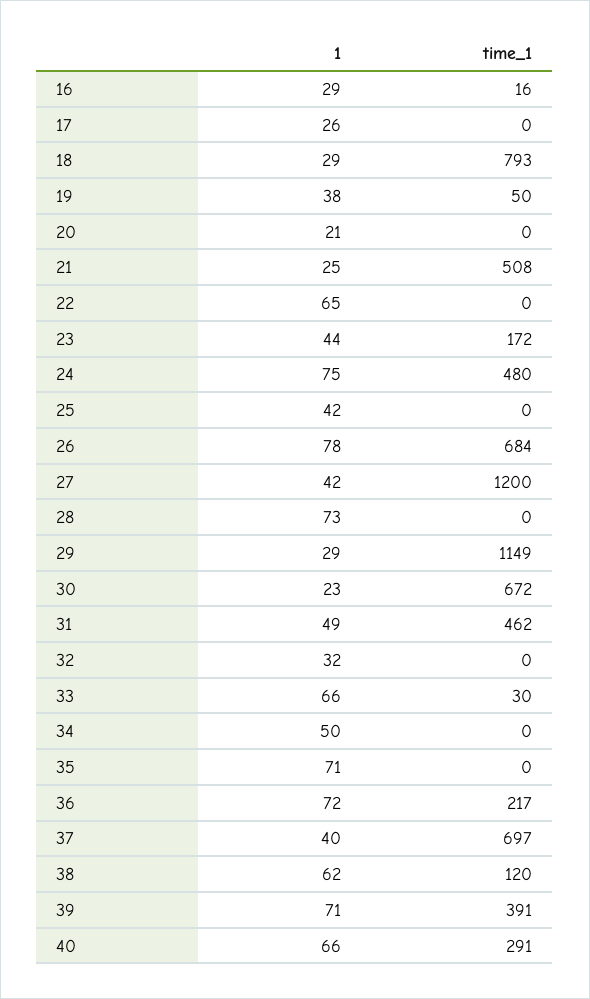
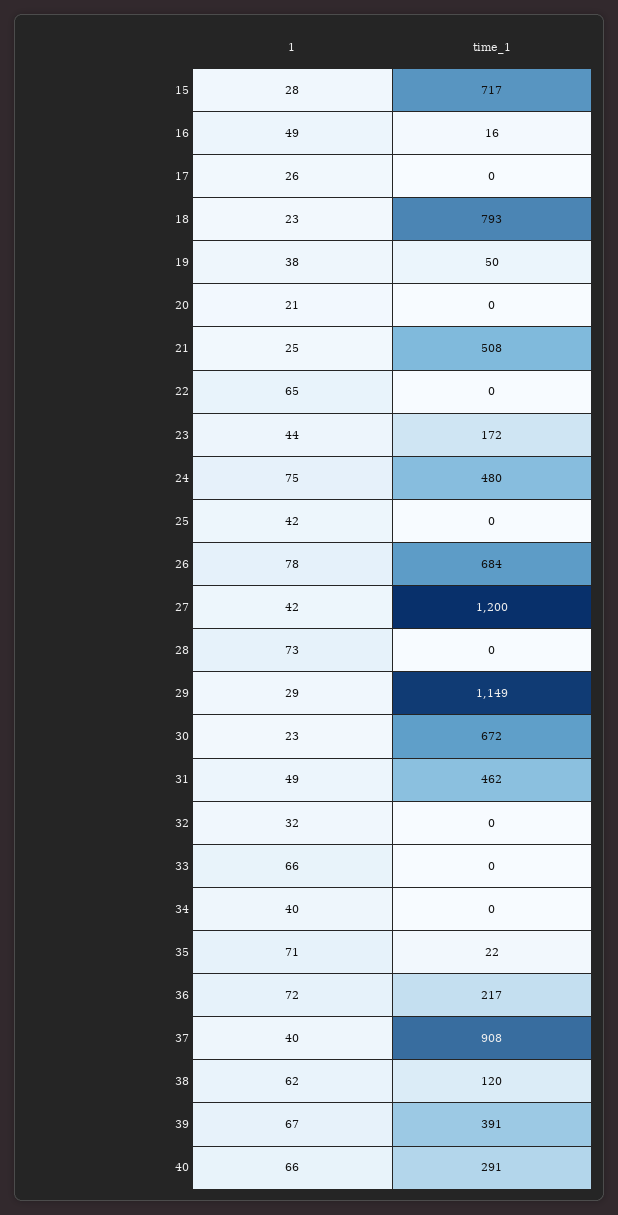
  {
    "1": {
-     "16": 29,
+     "16": 49,
      "17": 26,
-     "18": 29,
+     "18": 23,
      "19": 38,
      "20": 21,
      "21": 25,
      "22": 65,
      "23": 44,
      "24": 75,
      "25": 42,
      "26": 78,
      "27": 42,
      "28": 73,
      "29": 29,
      "30": 23,
      "31": 49,
      "32": 32,
      "33": 66,
-     "34": 50,
+     "34": 40,
      "35": 71,
      "36": 72,
      "37": 40,
      "38": 62,
-     "39": 71,
+     "39": 67,
-     "40": 66
+     "40": 66,
+     "15": 28
    },
    "time_1": {
      "16": 16,
      "17": 0,
      "18": 793,
      "19": 50,
      "20": 0,
      "21": 508,
      "22": 0,
      "23": 172,
      "24": 480,
      "25": 0,
      "26": 684,
      "27": 1200,
      "28": 0,
      "29": 1149,
      "30": 672,
      "31": 462,
      "32": 0,
-     "33": 30,
+     "33": 0,
      "34": 0,
-     "35": 0,
+     "35": 22,
      "36": 217,
-     "37": 697,
+     "37": 908,
      "38": 120,
      "39": 391,
-     "40": 291
+     "40": 291,
+     "15": 717
    }
  }

